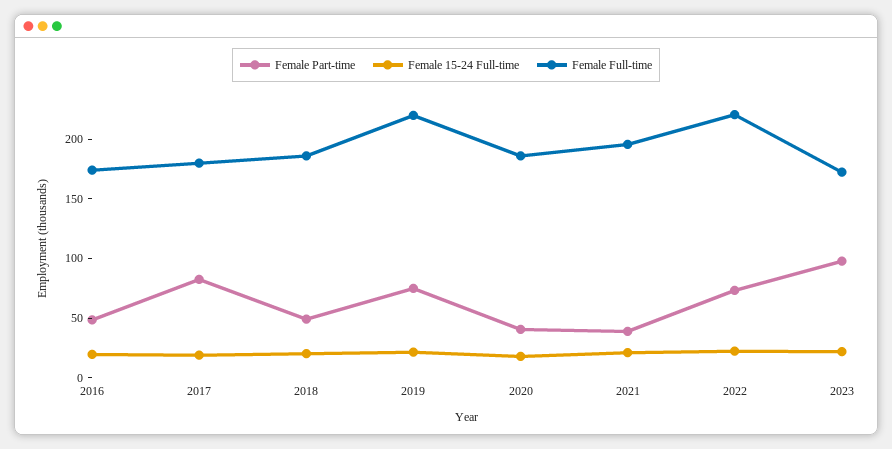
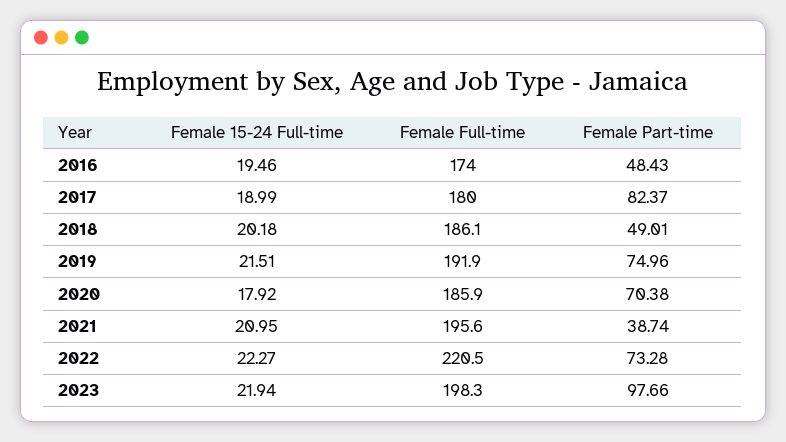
  {
    "Female Part-time": {
      "2016": 48.43,
      "2017": 82.37,
      "2018": 49.01,
      "2019": 74.96,
-     "2020": 40,
+     "2020": 70.38,
      "2021": 38.74,
      "2022": 73.28,
      "2023": 97.66
    },
    "Female 15-24 Full-time": {
      "2016": 19.46,
      "2017": 18.99,
      "2018": 20.18,
      "2019": 21.51,
      "2020": 17.92,
      "2021": 20.95,
      "2022": 22.27,
      "2023": 21.94
    },
    "Female Full-time": {
      "2016": 174,
      "2017": 180,
      "2018": 186.1,
-     "2019": 220,
+     "2019": 191.9,
      "2020": 185.9,
      "2021": 195.6,
      "2022": 220.5,
-     "2023": 170
+     "2023": 198.3
    }
  }

